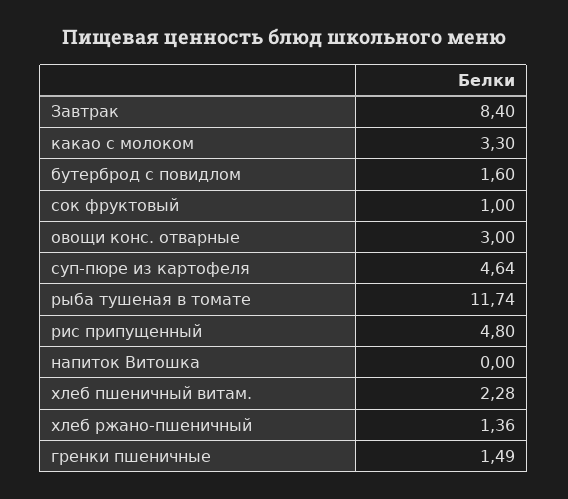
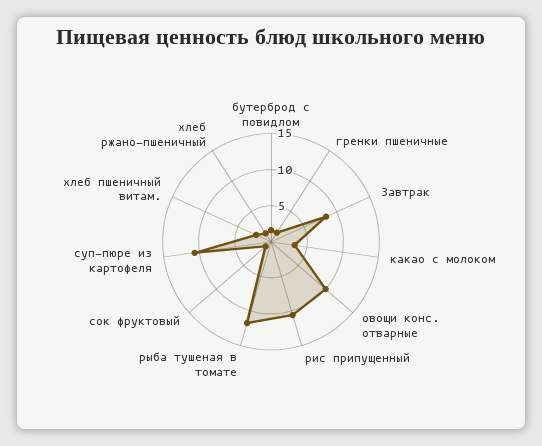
  {
    "Завтрак": 8.4,
    "какао с молоком": 3.3,
    "бутерброд с повидлом": 1.6,
    "сок фруктовый": 1,
-   "овощи конс. отварные": 3,
+   "овощи конс. отварные": 10,
-   "суп-пюре из картофеля": 4.64,
+   "суп-пюре из картофеля": 10,
    "рыба тушеная в томате": 11.74,
-   "рис припущенный": 4.8,
+   "рис припущенный": 10,
-   "напиток Витошка": 0,
    "хлеб пшеничный витам.": 2.28,
    "хлеб ржано-пшеничный": 1.36,
    "гренки пшеничные": 1.49
  }

